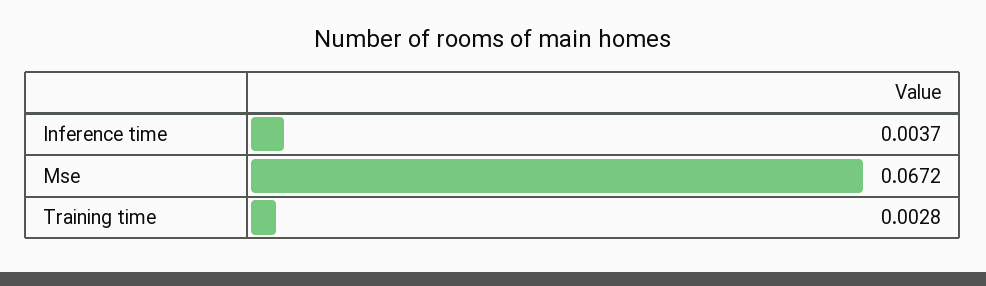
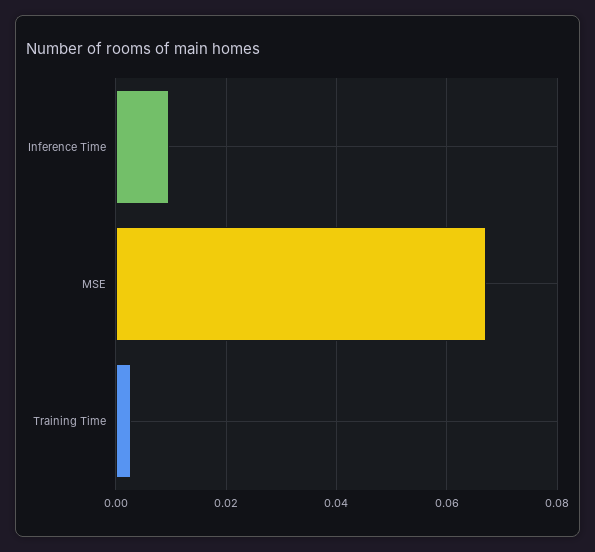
  {
-   "Inference time": 0.0037,
+   "Inference time": 0.01,
    "Mse": 0.0672,
    "Training time": 0.0028
  }

